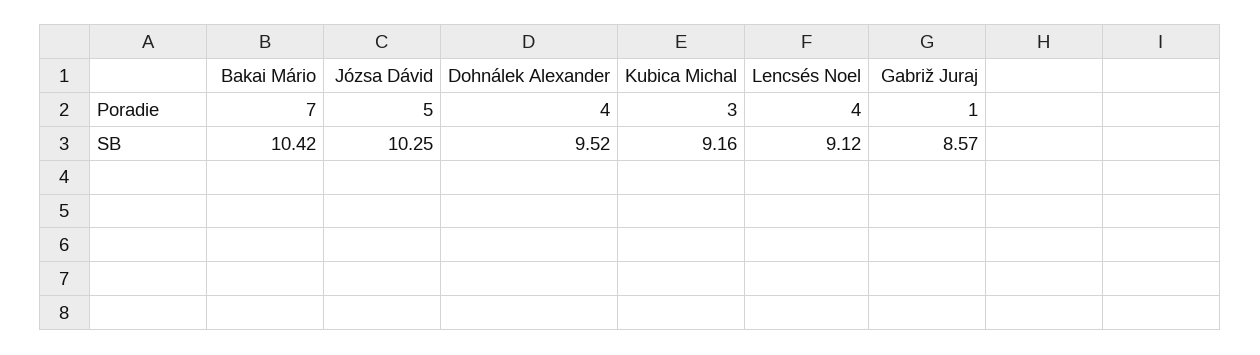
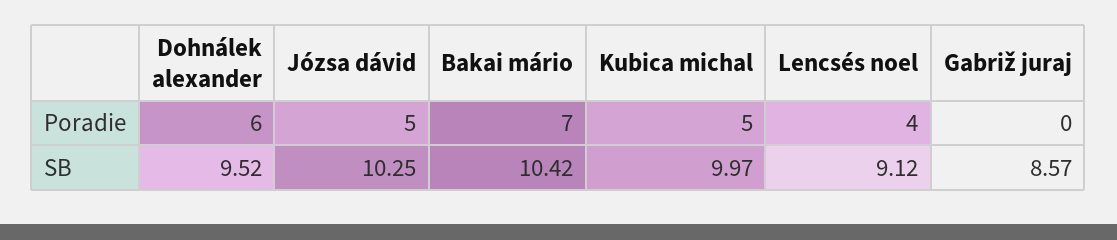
  {
    "Bakai Mário": {
      "Poradie": 7,
      "SB": 10.42
    },
    "Józsa Dávid": {
      "Poradie": 5,
      "SB": 10.25
    },
    "Dohnálek Alexander": {
-     "Poradie": 4,
+     "Poradie": 6,
      "SB": 9.52
    },
    "Kubica Michal": {
-     "Poradie": 3,
+     "Poradie": 5,
-     "SB": 9.16
+     "SB": 9.97
    },
    "Lencsés Noel": {
      "Poradie": 4,
      "SB": 9.12
    },
    "Gabriž Juraj": {
-     "Poradie": 1,
+     "Poradie": 0,
      "SB": 8.57
    }
  }

